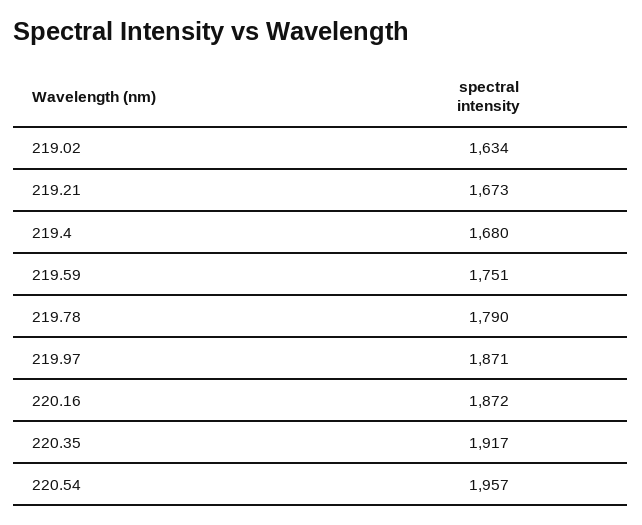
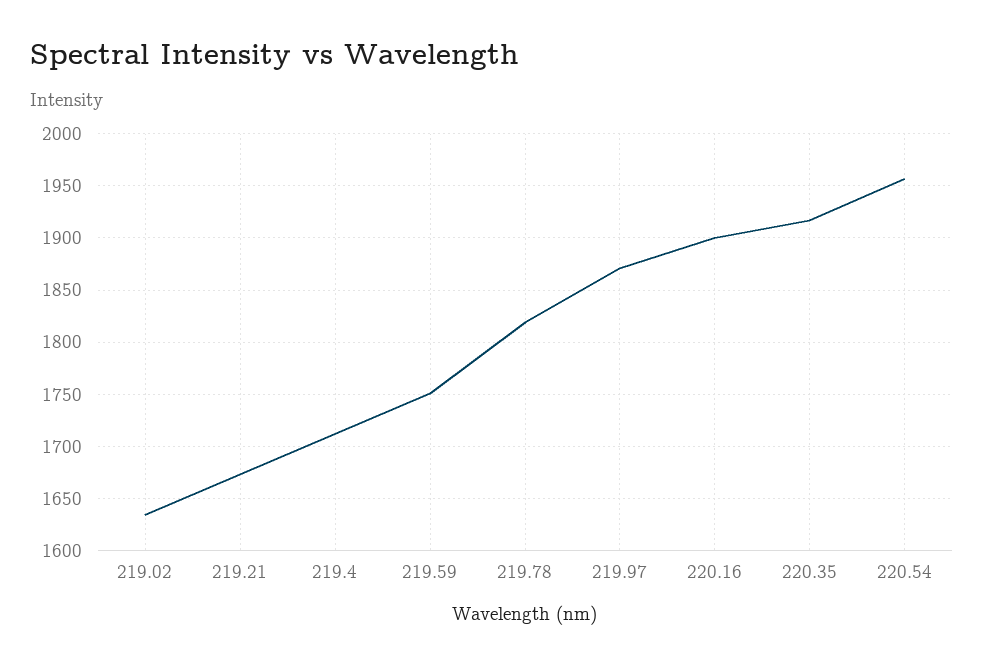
  {
    "219.02": 1634,
    "219.21": 1673,
-   "219.4": 1680,
+   "219.4": 1710,
    "219.59": 1751,
-   "219.78": 1790,
+   "219.78": 1820,
    "219.97": 1871,
-   "220.16": 1872,
+   "220.16": 1900,
    "220.35": 1917,
    "220.54": 1957
  }

